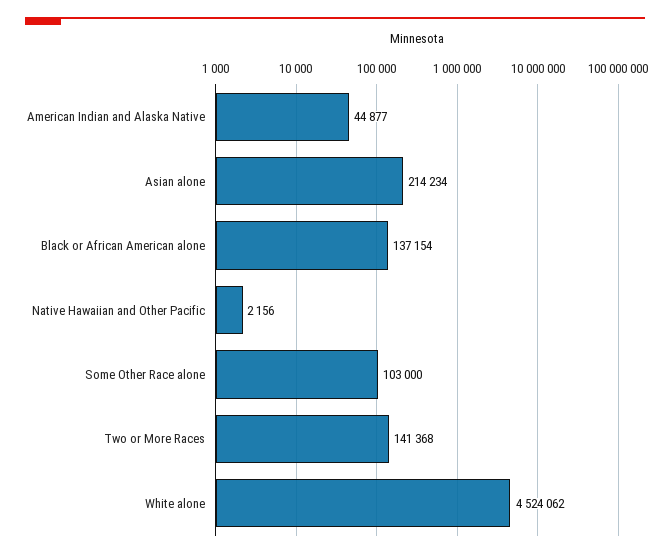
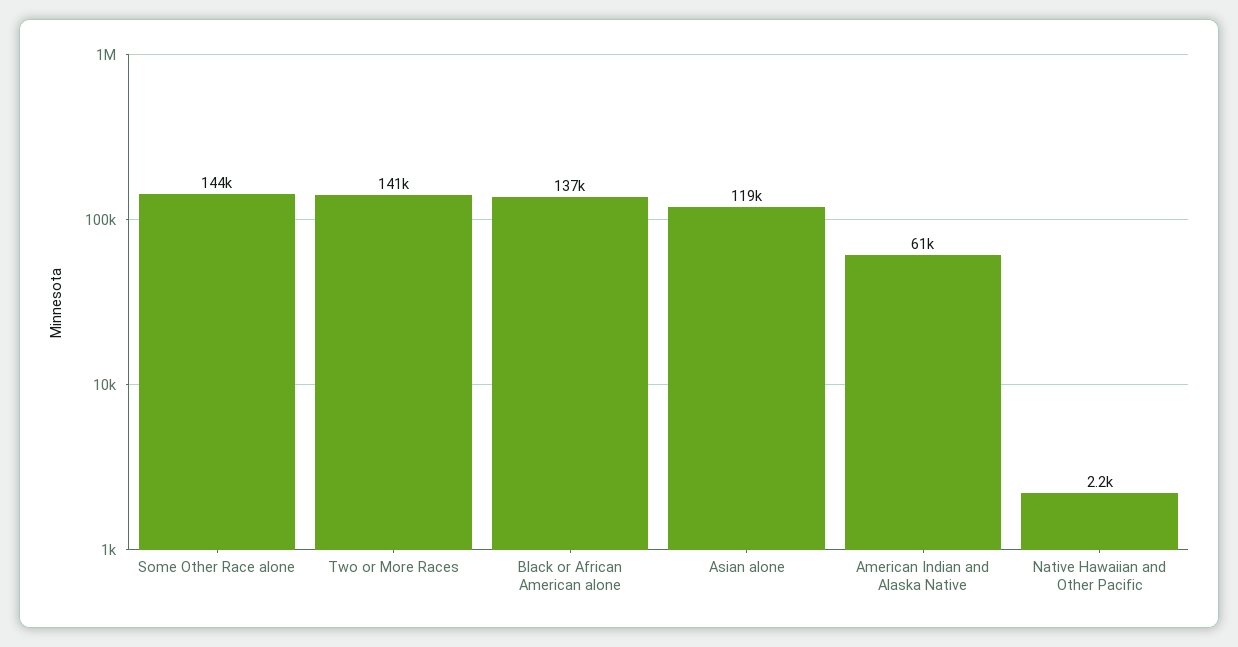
  {
-   "American Indian and Alaska Native": 44877,
+   "American Indian and Alaska Native": 61000,
-   "Asian alone": 214234,
+   "Asian alone": 119000,
    "Black or African American alone": 137154,
    "Native Hawaiian and Other Pacific": 2156,
-   "Some Other Race alone": 103000,
+   "Some Other Race alone": 144000,
-   "Two or More Races": 141368,
+   "Two or More Races": 141368
-   "White alone": 4524062
  }

